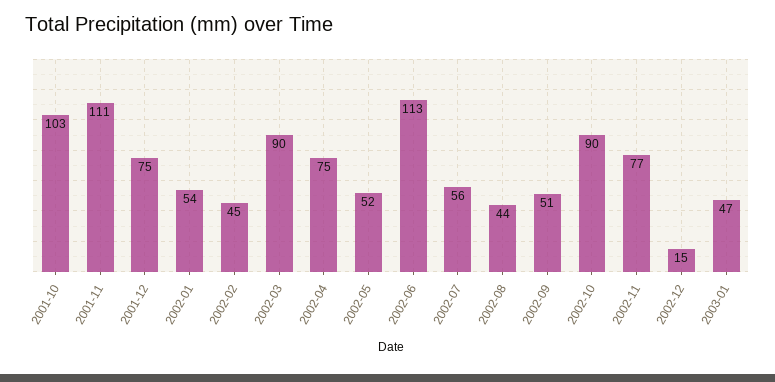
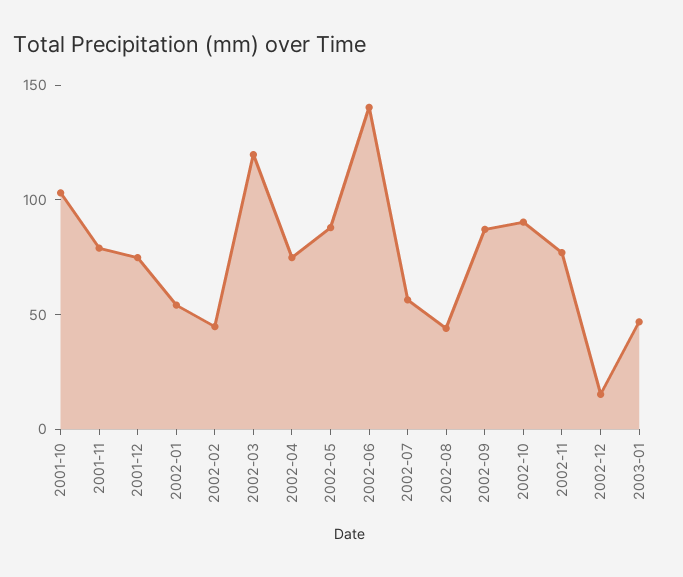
  {
    "2001-10": 103,
-   "2001-11": 111,
+   "2001-11": 80,
    "2001-12": 75,
    "2002-01": 54,
    "2002-02": 45,
-   "2002-03": 90,
+   "2002-03": 120,
    "2002-04": 75,
-   "2002-05": 52,
+   "2002-05": 90,
-   "2002-06": 113,
+   "2002-06": 140,
    "2002-07": 56,
    "2002-08": 44,
-   "2002-09": 51,
+   "2002-09": 90,
    "2002-10": 90,
    "2002-11": 77,
    "2002-12": 15,
    "2003-01": 47
  }

